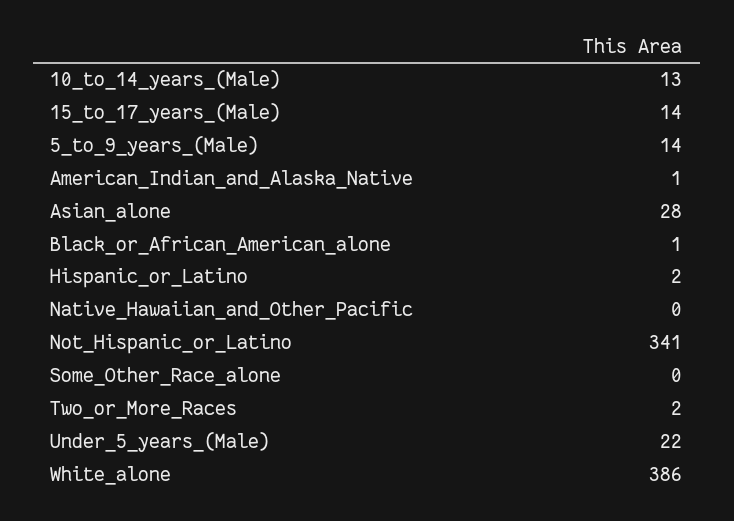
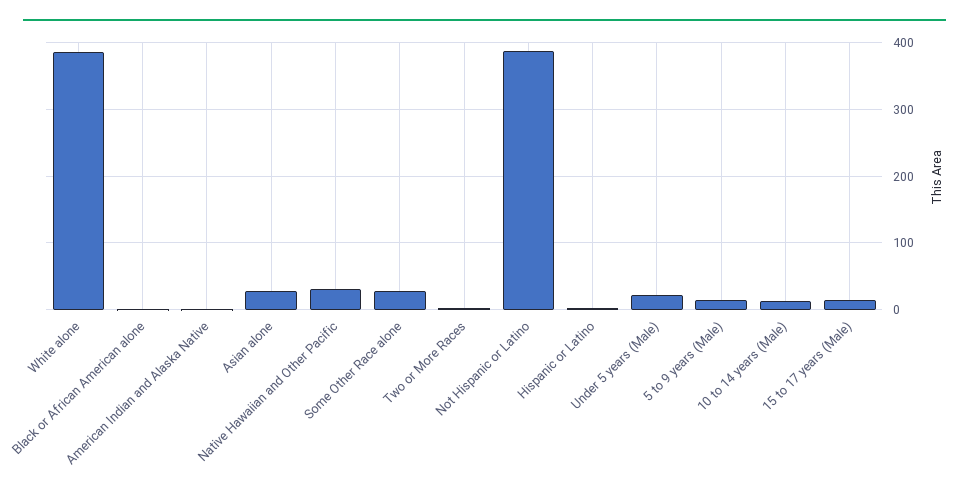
  {
    "10_to_14_years_(Male)": 13,
    "15_to_17_years_(Male)": 14,
    "5_to_9_years_(Male)": 14,
    "American_Indian_and_Alaska_Native": 1,
    "Asian_alone": 28,
    "Black_or_African_American_alone": 1,
    "Hispanic_or_Latino": 2,
-   "Native_Hawaiian_and_Other_Pacific": 0,
+   "Native_Hawaiian_and_Other_Pacific": 30,
-   "Not_Hispanic_or_Latino": 341,
+   "Not_Hispanic_or_Latino": 390,
-   "Some_Other_Race_alone": 0,
+   "Some_Other_Race_alone": 30,
    "Two_or_More_Races": 2,
    "Under_5_years_(Male)": 22,
    "White_alone": 386
  }

